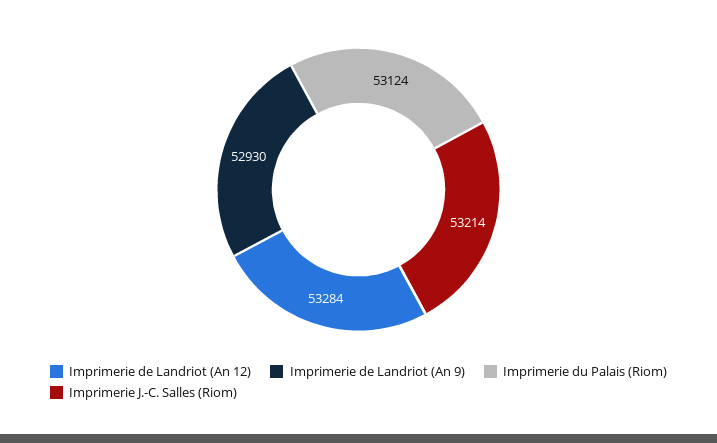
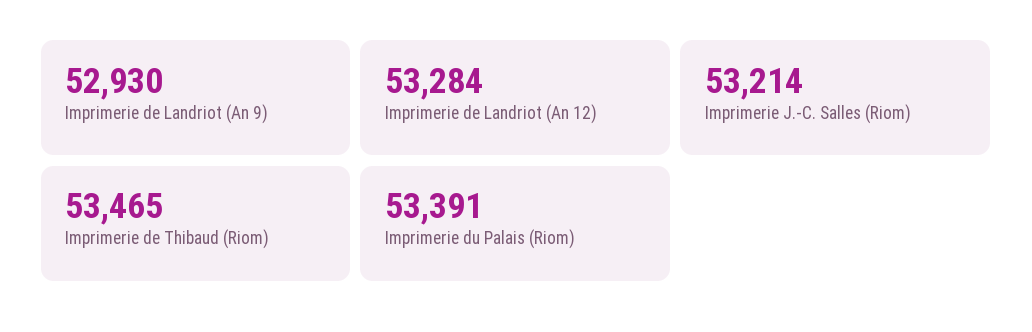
  {
    "Imprimerie de Landriot (An 12)": 53284,
    "Imprimerie de Landriot (An 9)": 52930,
-   "Imprimerie du Palais (Riom)": 53124,
+   "Imprimerie du Palais (Riom)": 53391,
-   "Imprimerie J.-C. Salles (Riom)": 53214
+   "Imprimerie J.-C. Salles (Riom)": 53214,
+   "Imprimerie de Thibaud (Riom)": 53465
  }

